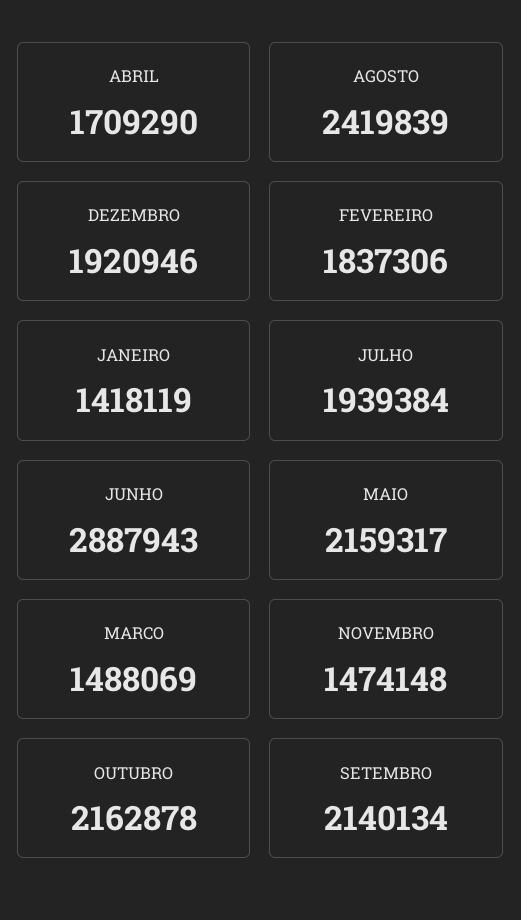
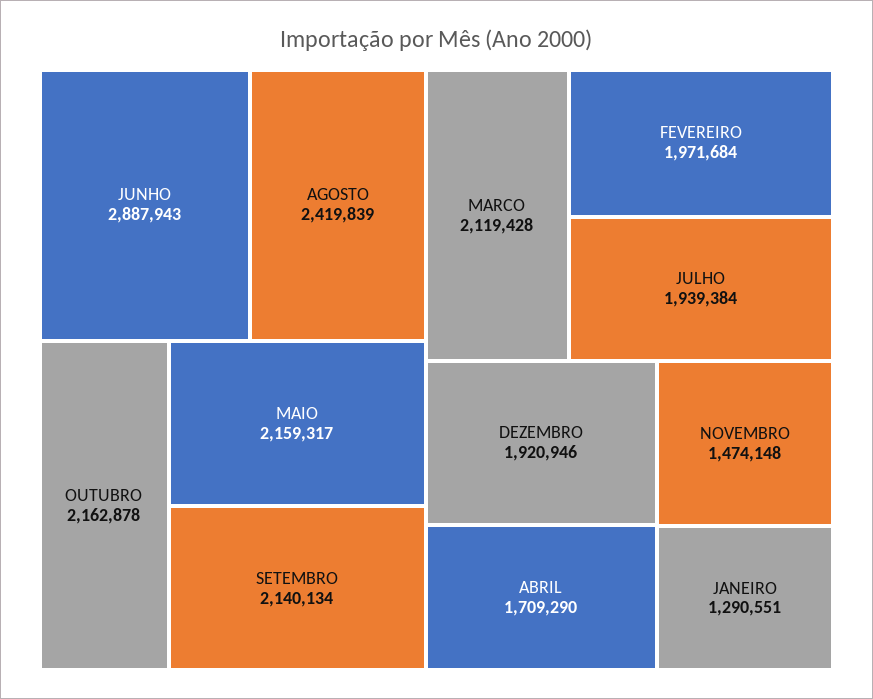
  {
    "ABRIL": 1709290,
    "AGOSTO": 2419839,
    "DEZEMBRO": 1920946,
-   "FEVEREIRO": 1837306,
+   "FEVEREIRO": 1971684,
-   "JANEIRO": 1418119,
+   "JANEIRO": 1290551,
    "JULHO": 1939384,
    "JUNHO": 2887943,
    "MAIO": 2159317,
-   "MARCO": 1488069,
+   "MARCO": 2119428,
    "NOVEMBRO": 1474148,
    "OUTUBRO": 2162878,
    "SETEMBRO": 2140134
  }

